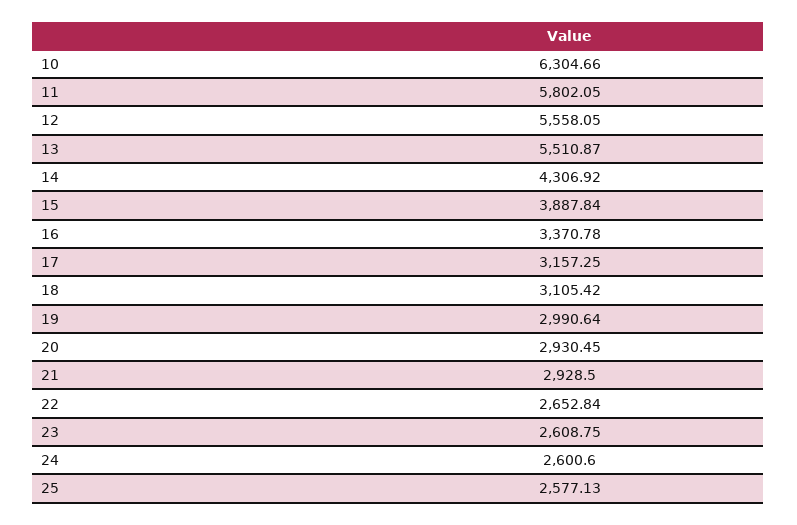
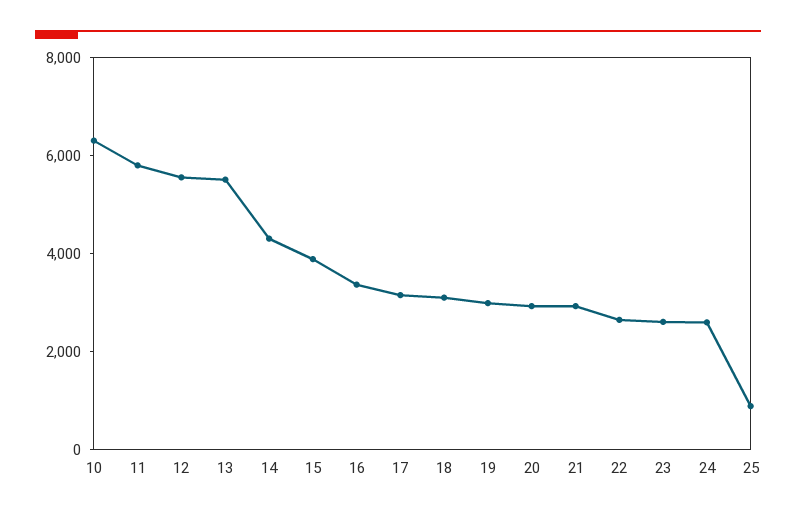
  {
    "10": 6304.66,
    "11": 5802.05,
    "12": 5558.05,
    "13": 5510.87,
    "14": 4306.92,
    "15": 3887.84,
    "16": 3370.78,
    "17": 3157.25,
    "18": 3105.42,
    "19": 2990.64,
    "20": 2930.45,
    "21": 2928.5,
    "22": 2652.84,
    "23": 2608.75,
    "24": 2600.6,
-   "25": 2577.13
+   "25": 1000
  }

